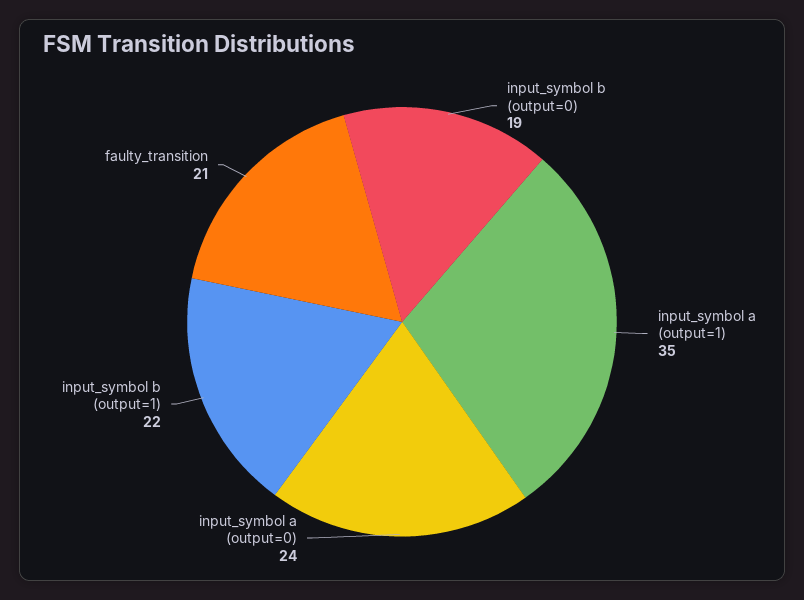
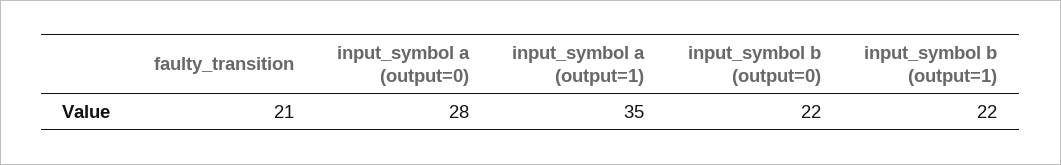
  {
-   "input_symbol b (output=0)": 19,
+   "input_symbol b (output=0)": 22,
    "input_symbol a (output=1)": 35,
-   "input_symbol a (output=0)": 24,
+   "input_symbol a (output=0)": 28,
    "input_symbol b (output=1)": 22,
    "faulty_transition": 21
  }

